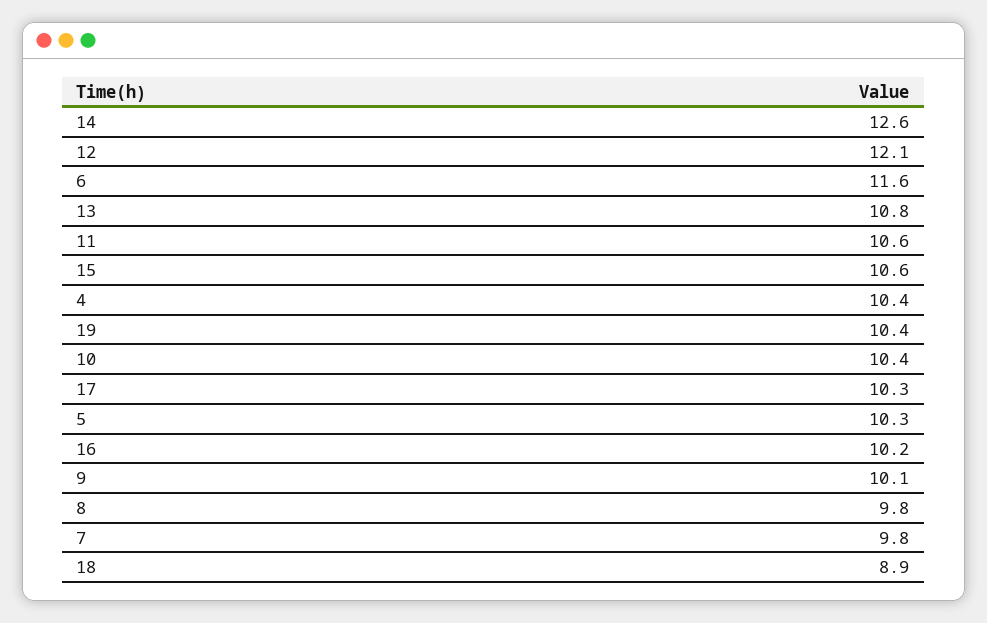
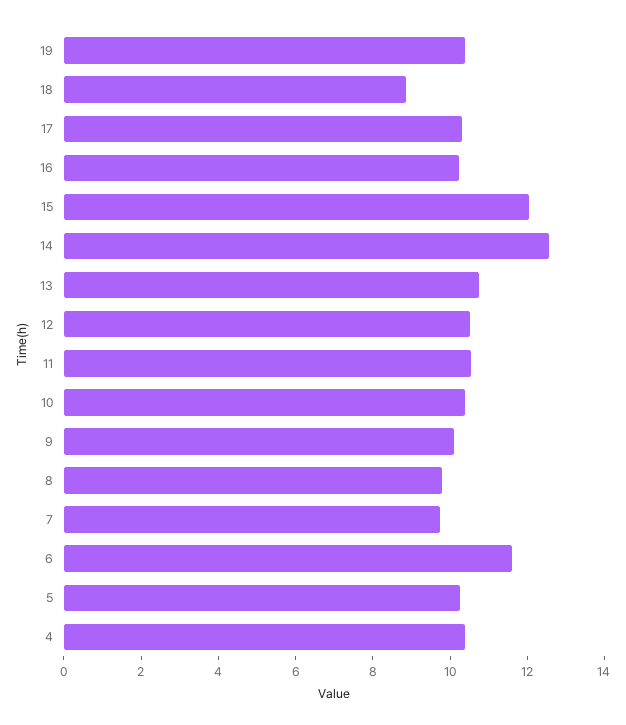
  {
    "14": 12.6,
-   "12": 12.1,
+   "12": 10.5,
    "6": 11.6,
    "13": 10.8,
    "11": 10.6,
-   "15": 10.6,
+   "15": 12,
    "4": 10.4,
    "19": 10.4,
    "10": 10.4,
    "17": 10.3,
    "5": 10.3,
    "16": 10.2,
    "9": 10.1,
    "8": 9.8,
    "7": 9.8,
    "18": 8.9
  }

